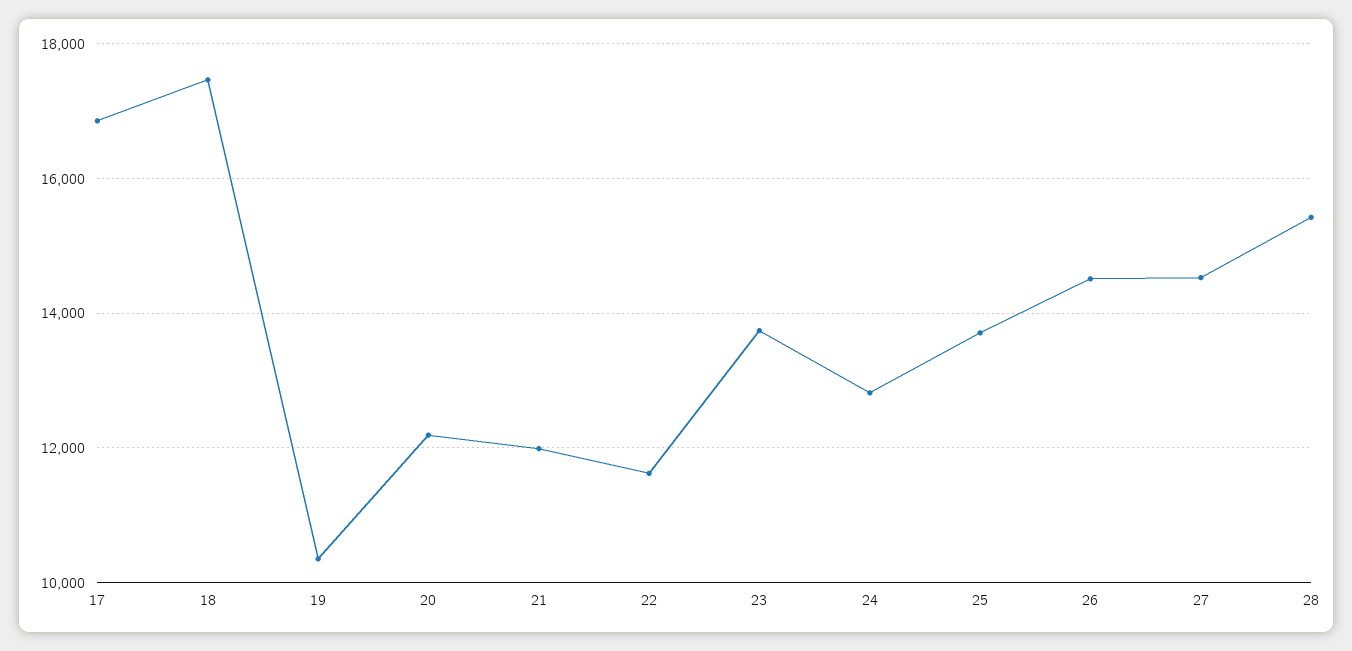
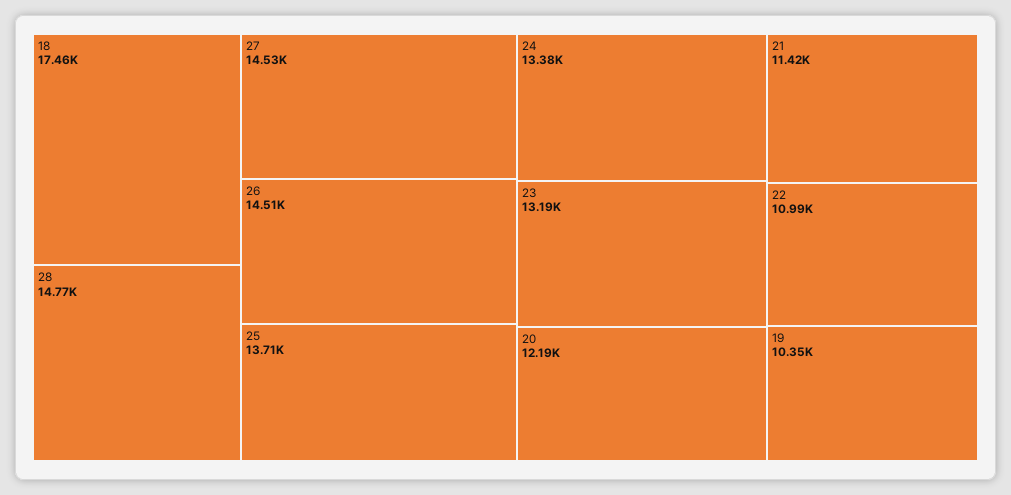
  {
-   "17": 16800,
    "18": 17460,
    "19": 10350,
    "20": 12190,
-   "21": 12000,
+   "21": 11420,
-   "22": 11600,
+   "22": 10990,
-   "23": 13800,
+   "23": 13190,
-   "24": 12800,
+   "24": 13380,
    "25": 13710,
    "26": 14510,
    "27": 14530,
-   "28": 15400
+   "28": 14770
  }

